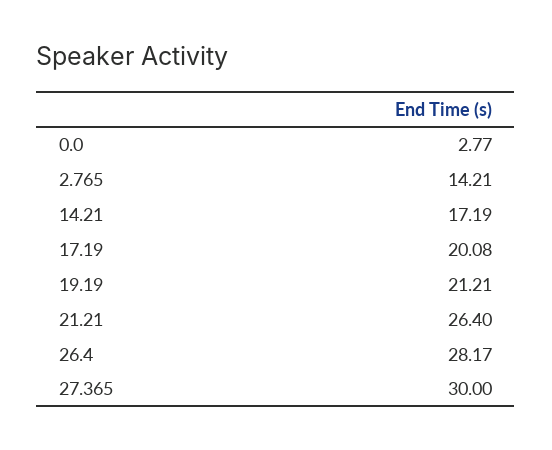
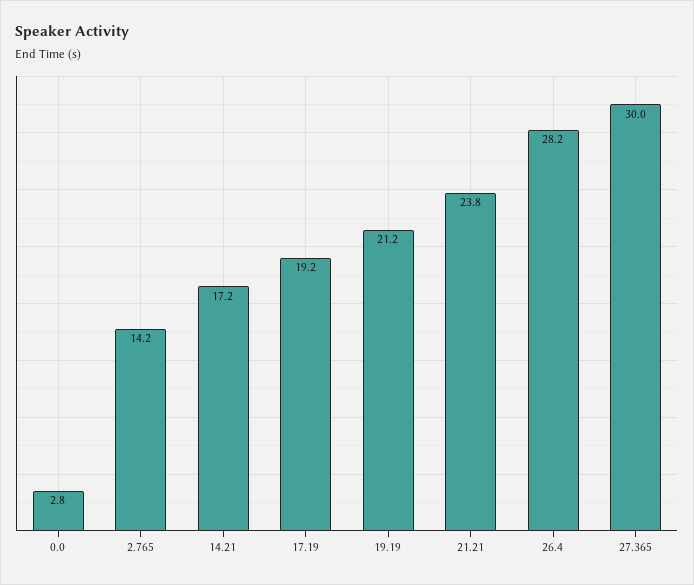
  {
    "0.0": 2.77,
    "2.765": 14.21,
    "14.21": 17.19,
-   "17.19": 20.08,
+   "17.19": 19.2,
    "19.19": 21.21,
-   "21.21": 26.4,
+   "21.21": 23.8,
    "26.4": 28.17,
    "27.365": 30
  }

